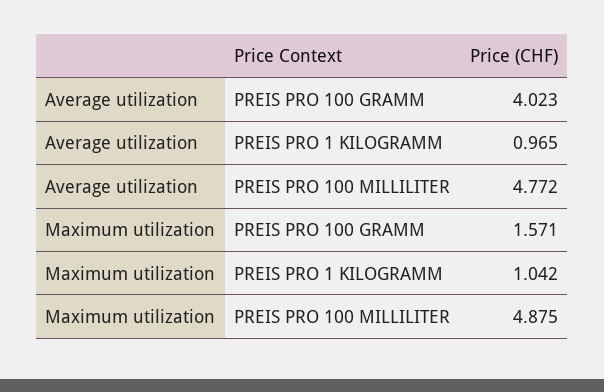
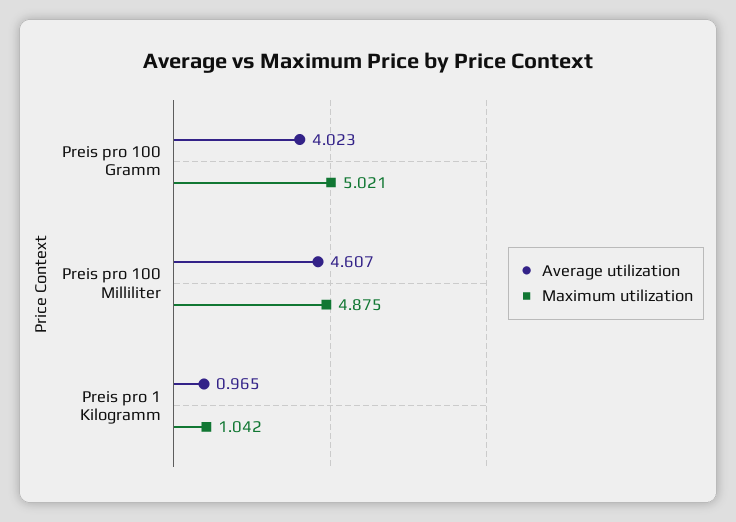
  {
    "Average utilization": {
      "PREIS PRO 100 GRAMM": 4.023,
      "PREIS PRO 1 KILOGRAMM": 0.965,
-     "PREIS PRO 100 MILLILITER": 4.772
+     "PREIS PRO 100 MILLILITER": 4.607
    },
    "Maximum utilization": {
-     "PREIS PRO 100 GRAMM": 1.571,
+     "PREIS PRO 100 GRAMM": 5.021,
      "PREIS PRO 1 KILOGRAMM": 1.042,
      "PREIS PRO 100 MILLILITER": 4.875
    }
  }

